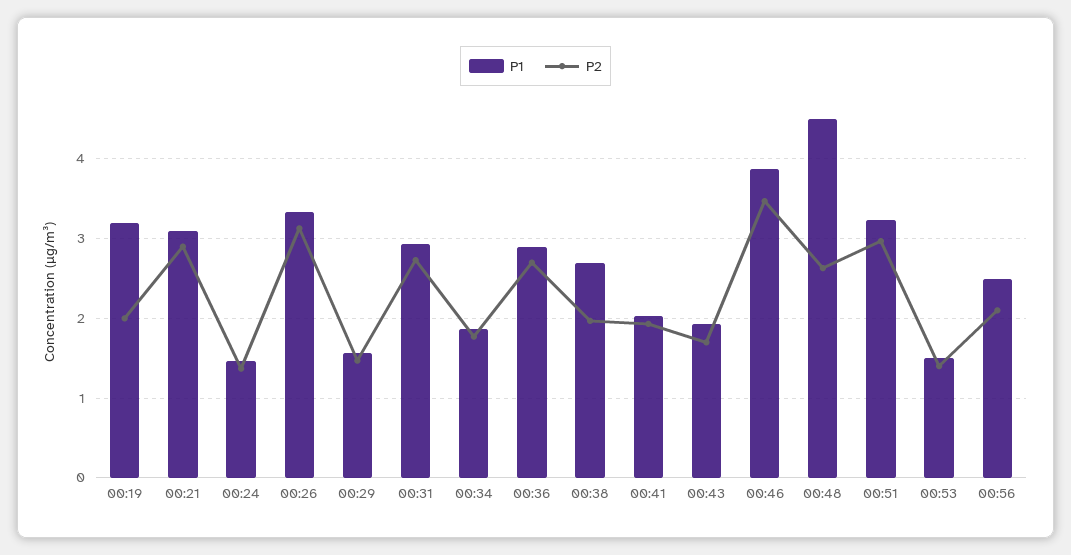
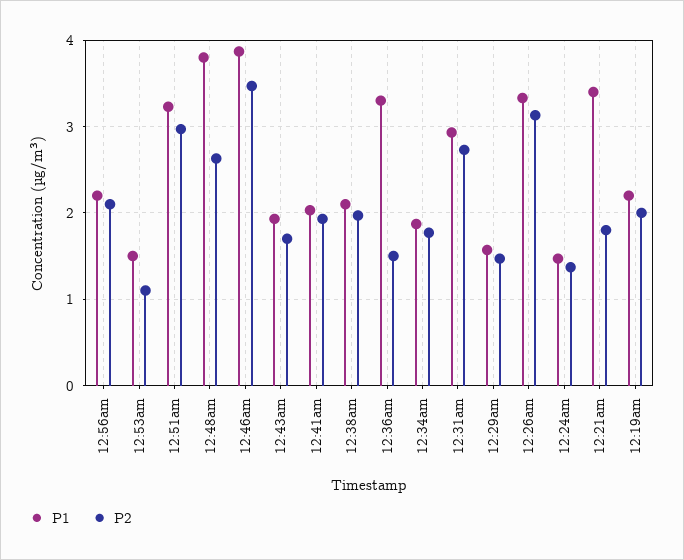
  {
    "P1": {
-     "00:19": 3.2,
+     "00:19": 2.2,
-     "00:21": 3.1,
+     "00:21": 3.4,
      "00:24": 1.5,
      "00:26": 3.3,
      "00:29": 1.6,
      "00:31": 2.9,
      "00:34": 1.9,
-     "00:36": 2.9,
+     "00:36": 3.3,
-     "00:38": 2.7,
+     "00:38": 2.1,
      "00:41": 2,
      "00:43": 1.9,
      "00:46": 3.9,
-     "00:48": 4.5,
+     "00:48": 3.8,
      "00:51": 3.2,
      "00:53": 1.5,
-     "00:56": 2.5
+     "00:56": 2.2
    },
    "P2": {
      "00:19": 2,
-     "00:21": 2.9,
+     "00:21": 1.8,
      "00:24": 1.4,
      "00:26": 3.1,
      "00:29": 1.5,
      "00:31": 2.7,
      "00:34": 1.8,
-     "00:36": 2.7,
+     "00:36": 1.5,
      "00:38": 2,
      "00:41": 1.9,
      "00:43": 1.7,
      "00:46": 3.5,
      "00:48": 2.6,
      "00:51": 3,
-     "00:53": 1.4,
+     "00:53": 1.1,
      "00:56": 2.1
    }
  }

